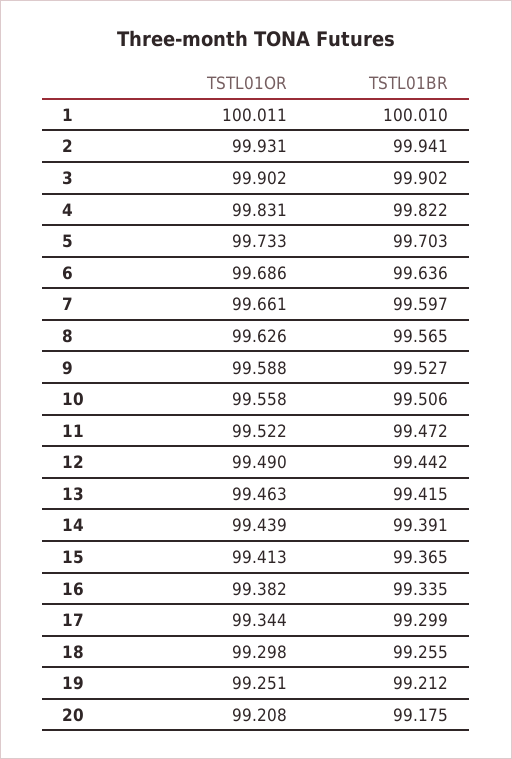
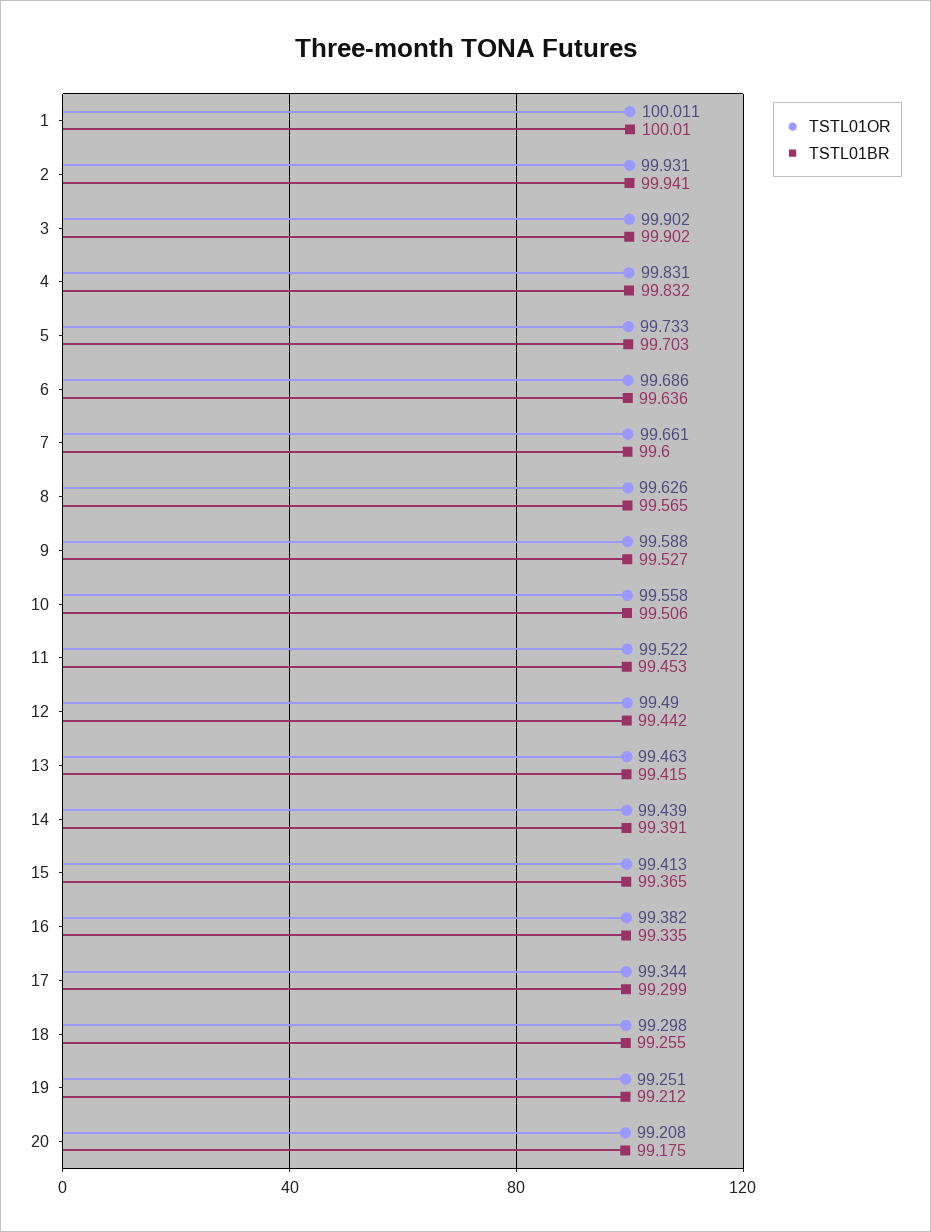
  {
    "TSTL01OR": {
      "1": 100.011,
      "2": 99.931,
      "3": 99.902,
      "4": 99.831,
      "5": 99.733,
      "6": 99.686,
      "7": 99.661,
      "8": 99.626,
      "9": 99.588,
      "10": 99.558,
      "11": 99.522,
      "12": 99.49,
      "13": 99.463,
      "14": 99.439,
      "15": 99.413,
      "16": 99.382,
      "17": 99.344,
      "18": 99.298,
      "19": 99.251,
      "20": 99.208
    },
    "TSTL01BR": {
      "1": 100.01,
      "2": 99.941,
      "3": 99.902,
-     "4": 99.822,
+     "4": 99.832,
      "5": 99.703,
      "6": 99.636,
-     "7": 99.597,
+     "7": 99.6,
      "8": 99.565,
      "9": 99.527,
      "10": 99.506,
-     "11": 99.472,
+     "11": 99.453,
      "12": 99.442,
      "13": 99.415,
      "14": 99.391,
      "15": 99.365,
      "16": 99.335,
      "17": 99.299,
      "18": 99.255,
      "19": 99.212,
      "20": 99.175
    }
  }

